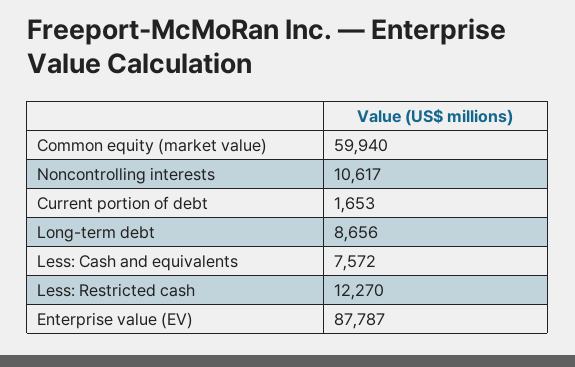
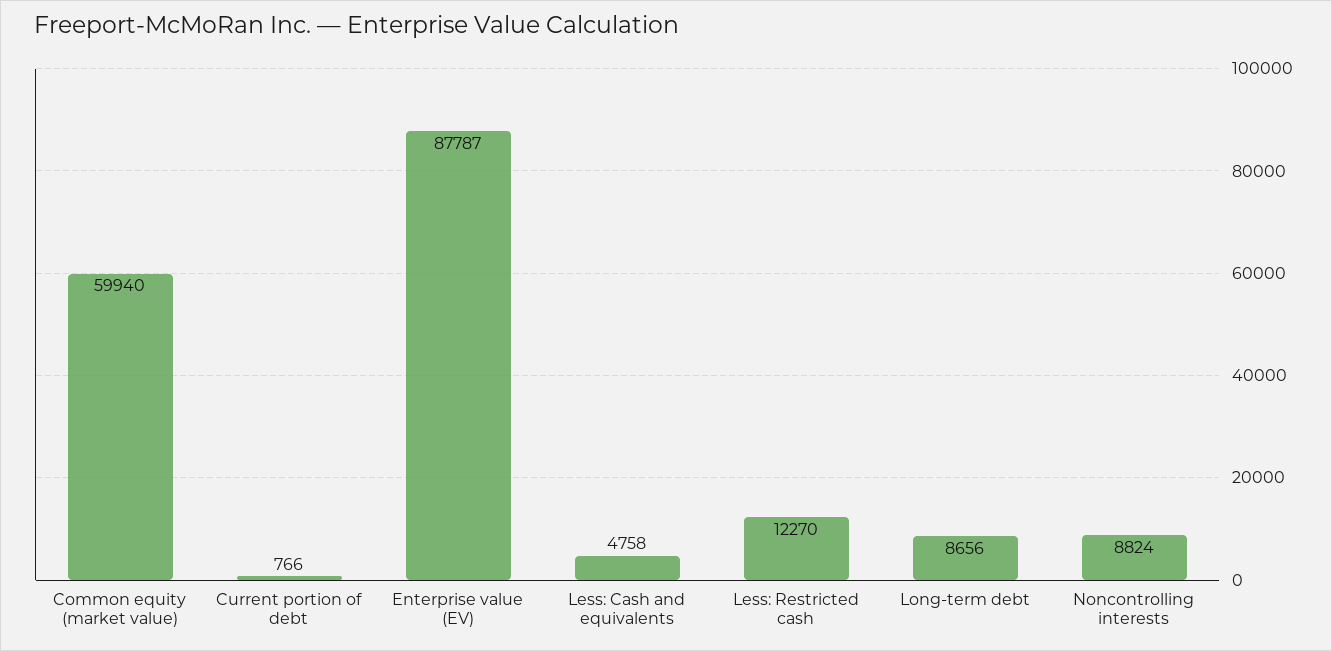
  {
    "Common equity (market value)": 59940,
-   "Noncontrolling interests": 10617,
+   "Noncontrolling interests": 8824,
-   "Current portion of debt": 1653,
+   "Current portion of debt": 766,
    "Long-term debt": 8656,
-   "Less: Cash and equivalents": 7572,
+   "Less: Cash and equivalents": 4758,
    "Less: Restricted cash": 12270,
    "Enterprise value (EV)": 87787
  }

